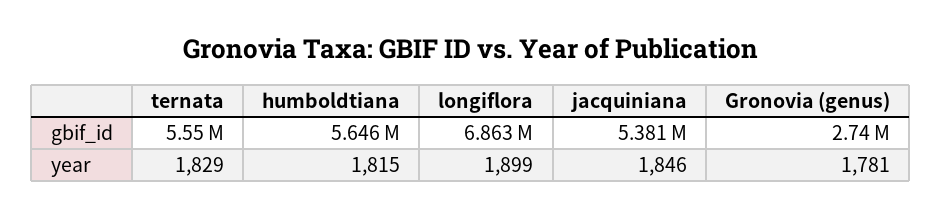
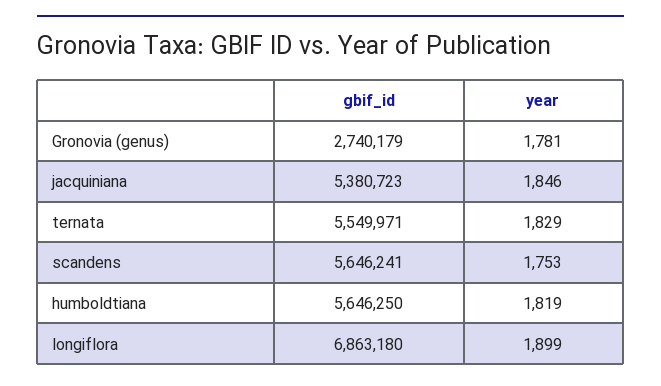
  {
    "ternata": {
      "gbif_id": 5549971,
      "year": 1829
    },
    "humboldtiana": {
      "gbif_id": 5646250,
-     "year": 1815
+     "year": 1819
    },
    "longiflora": {
      "gbif_id": 6863180,
      "year": 1899
    },
    "jacquiniana": {
      "gbif_id": 5380723,
      "year": 1846
    },
    "Gronovia (genus)": {
      "gbif_id": 2740179,
      "year": 1781
-   }
+   },
+   "scandens": {
+     "gbif_id": 5646241,
+     "year": 1753
+   }
  }

